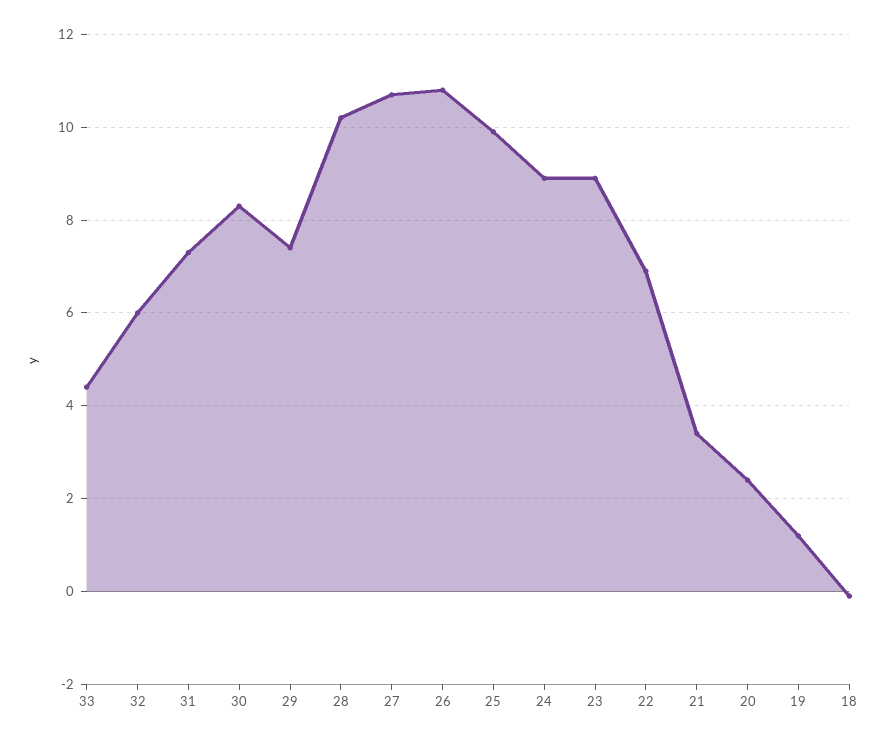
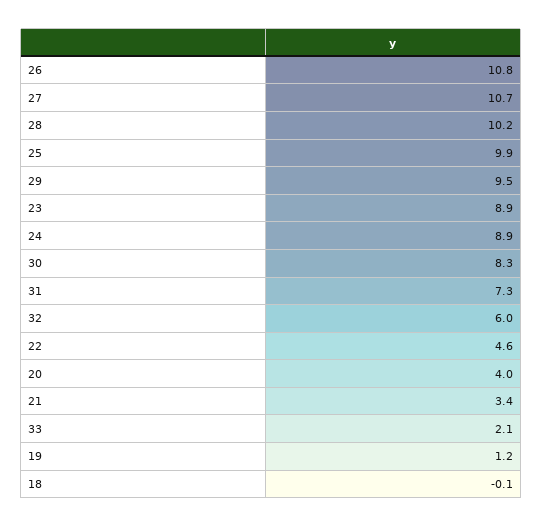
  {
-   "33": 4.5,
+   "33": 2.1,
    "32": 6,
    "31": 7.3,
    "30": 8.3,
-   "29": 7.5,
+   "29": 9.5,
    "28": 10.2,
    "27": 10.7,
    "26": 10.8,
    "25": 9.9,
    "24": 8.9,
    "23": 8.9,
-   "22": 7,
+   "22": 4.6,
    "21": 3.4,
-   "20": 2.5,
+   "20": 4,
    "19": 1.2,
    "18": -0.1
  }

